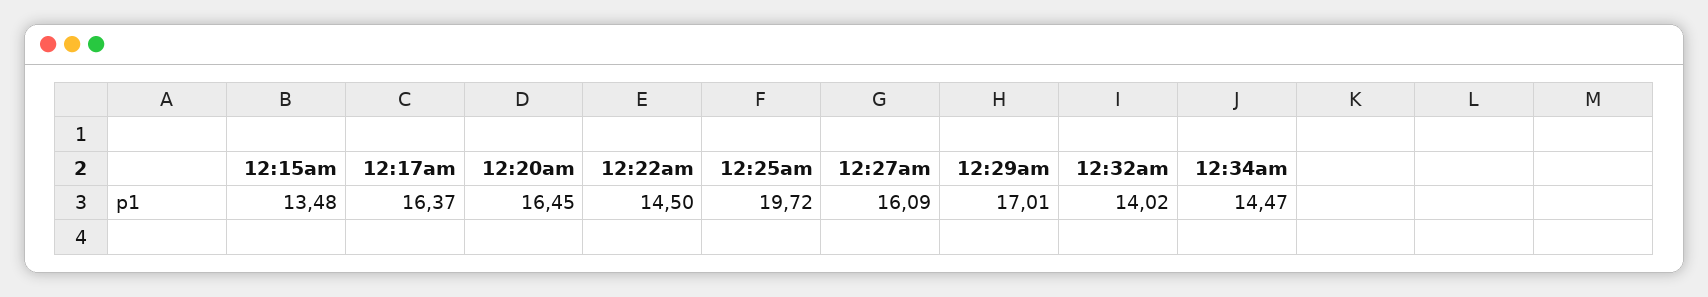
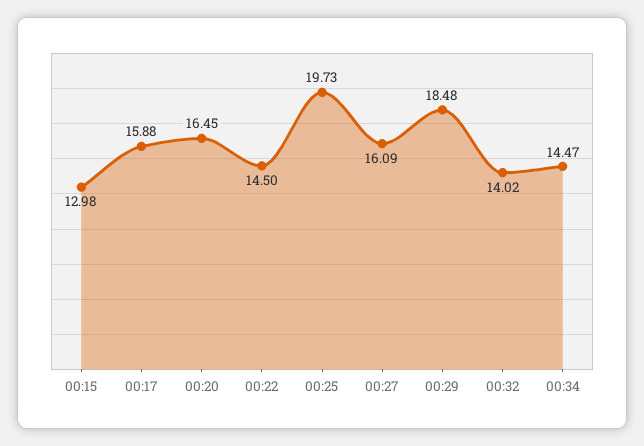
  {
-   "12:15am": 13.48,
+   "12:15am": 12.98,
-   "12:17am": 16.37,
+   "12:17am": 15.88,
    "12:20am": 16.45,
    "12:22am": 14.5,
-   "12:25am": 19.72,
+   "12:25am": 19.73,
    "12:27am": 16.09,
-   "12:29am": 17.01,
+   "12:29am": 18.48,
    "12:32am": 14.02,
    "12:34am": 14.47
  }

